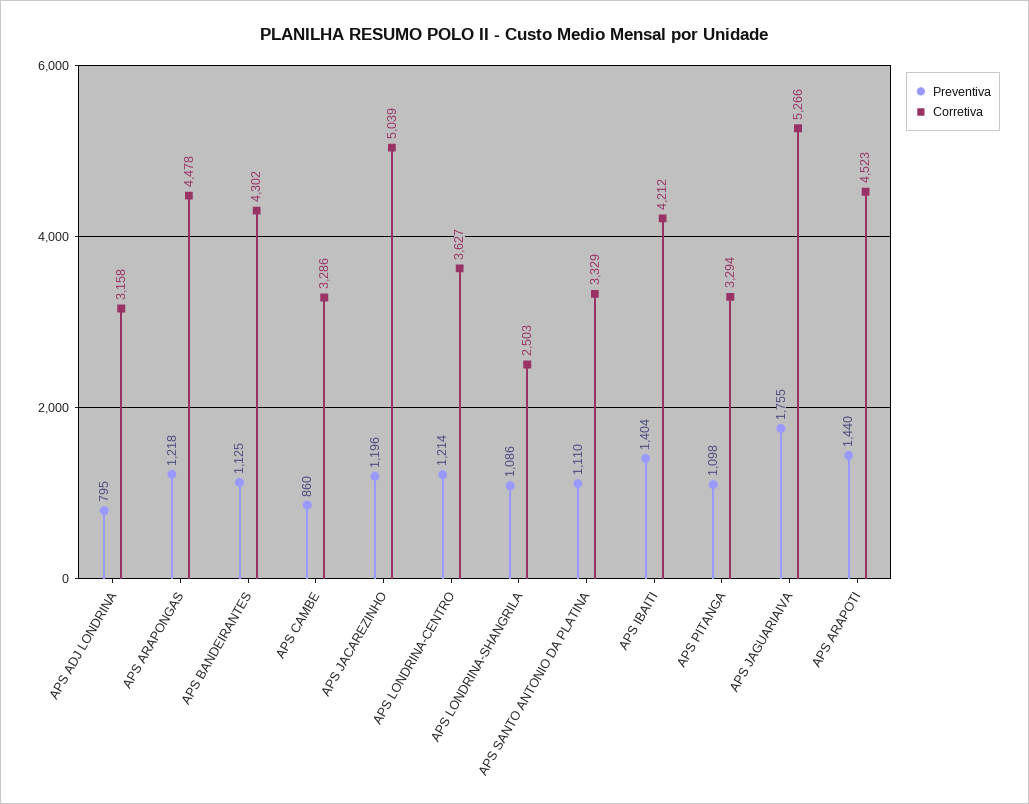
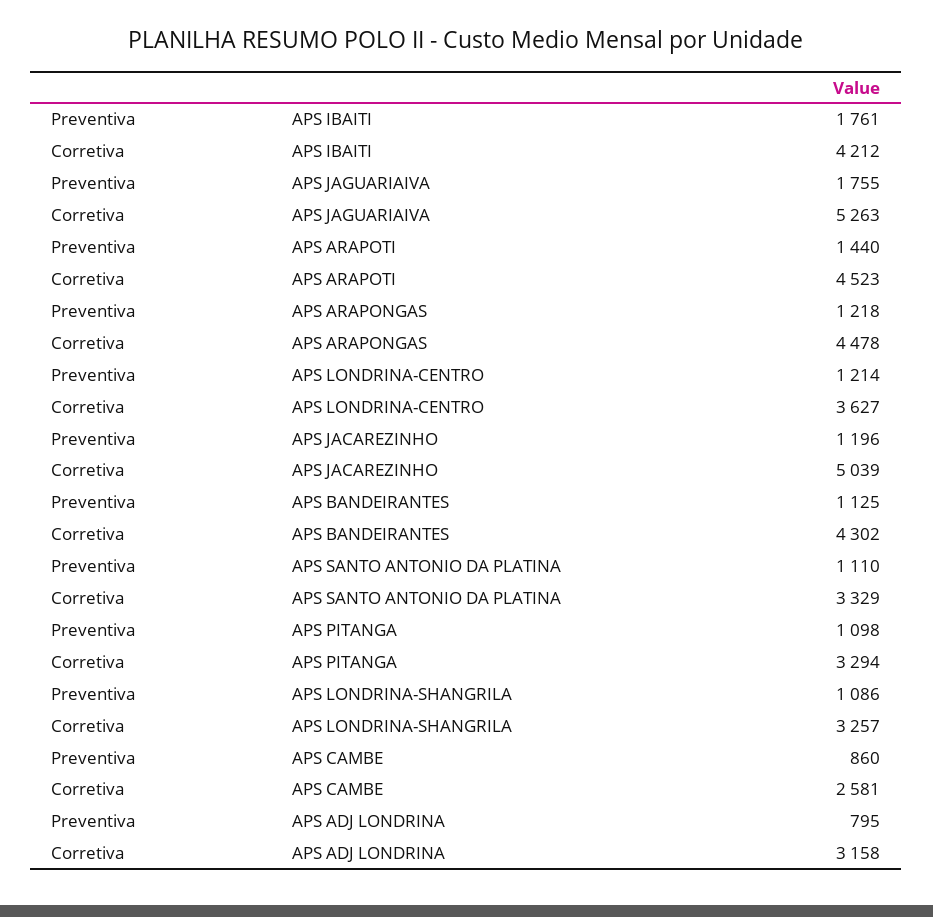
  {
    "Preventiva": {
      "APS ADJ LONDRINA": 795,
      "APS ARAPONGAS": 1218,
      "APS BANDEIRANTES": 1125,
      "APS CAMBE": 860,
      "APS JACAREZINHO": 1196,
      "APS LONDRINA-CENTRO": 1214,
      "APS LONDRINA-SHANGRILA": 1086,
      "APS SANTO ANTONIO DA PLATINA": 1110,
-     "APS IBAITI": 1404,
+     "APS IBAITI": 1761,
      "APS PITANGA": 1098,
      "APS JAGUARIAIVA": 1755,
      "APS ARAPOTI": 1440
    },
    "Corretiva": {
      "APS ADJ LONDRINA": 3158,
      "APS ARAPONGAS": 4478,
      "APS BANDEIRANTES": 4302,
-     "APS CAMBE": 3286,
+     "APS CAMBE": 2581,
      "APS JACAREZINHO": 5039,
      "APS LONDRINA-CENTRO": 3627,
-     "APS LONDRINA-SHANGRILA": 2503,
+     "APS LONDRINA-SHANGRILA": 3257,
      "APS SANTO ANTONIO DA PLATINA": 3329,
      "APS IBAITI": 4212,
      "APS PITANGA": 3294,
-     "APS JAGUARIAIVA": 5266,
+     "APS JAGUARIAIVA": 5263,
      "APS ARAPOTI": 4523
    }
  }

